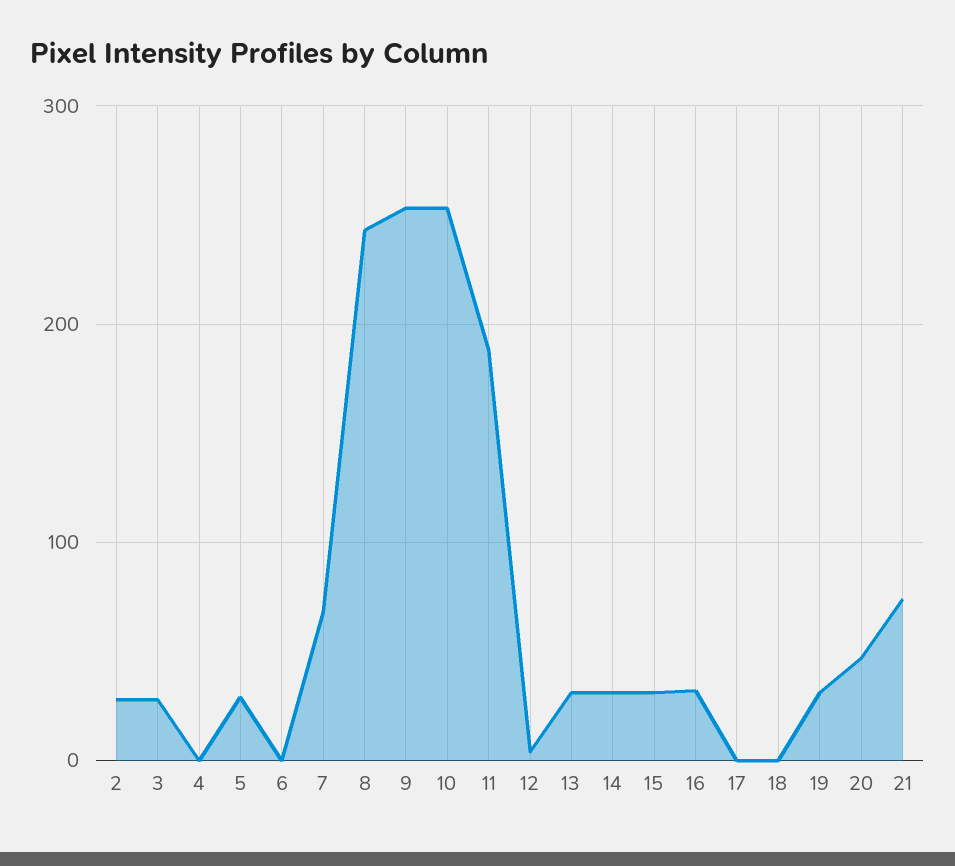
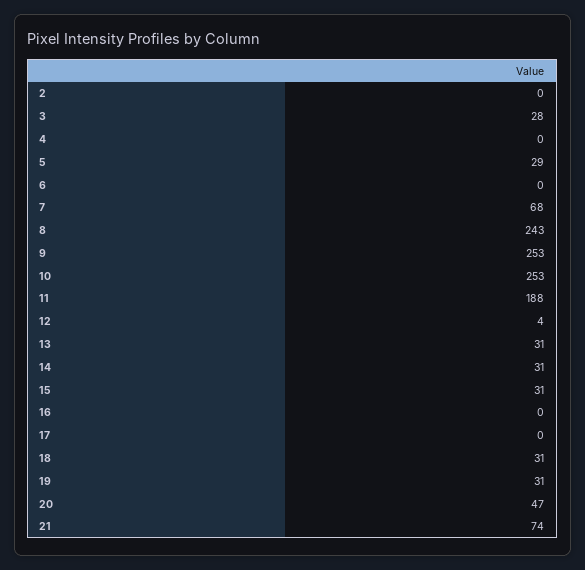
  {
-   "2": 30,
+   "2": 0,
    "3": 28,
    "4": 0,
    "5": 29,
    "6": 0,
    "7": 68,
    "8": 243,
    "9": 253,
    "10": 253,
    "11": 188,
    "12": 4,
    "13": 31,
    "14": 31,
    "15": 31,
-   "16": 30,
+   "16": 0,
    "17": 0,
-   "18": 0,
+   "18": 31,
    "19": 31,
    "20": 47,
    "21": 74
  }

